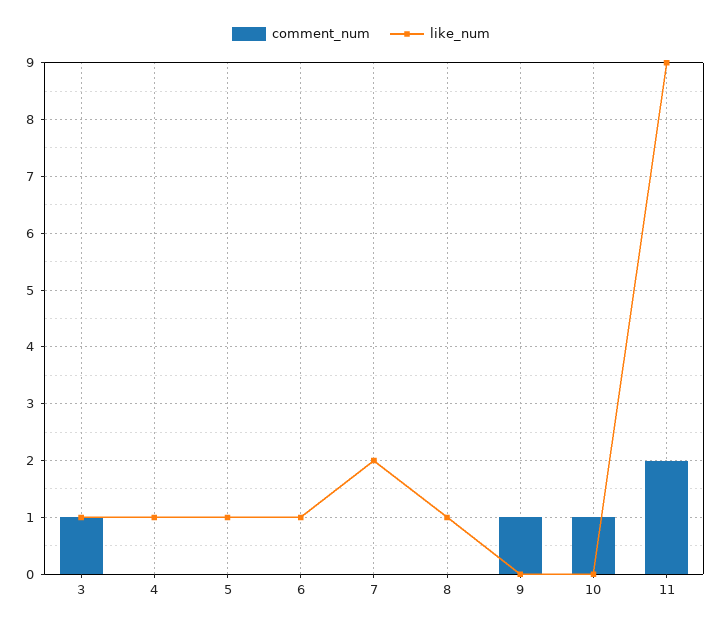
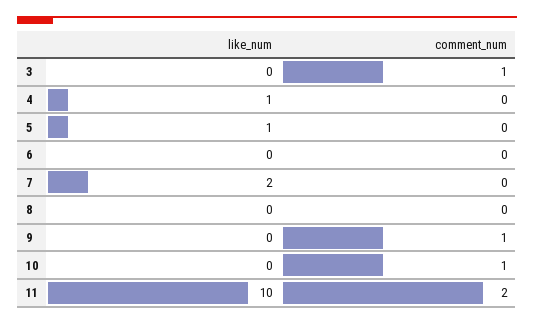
  {
    "comment_num": {
      "3": 1,
      "4": 0,
      "5": 0,
      "6": 0,
      "7": 0,
      "8": 0,
      "9": 1,
      "10": 1,
      "11": 2
    },
    "like_num": {
-     "3": 1,
+     "3": 0,
      "4": 1,
      "5": 1,
-     "6": 1,
+     "6": 0,
      "7": 2,
-     "8": 1,
+     "8": 0,
      "9": 0,
      "10": 0,
-     "11": 9
+     "11": 10
    }
  }

